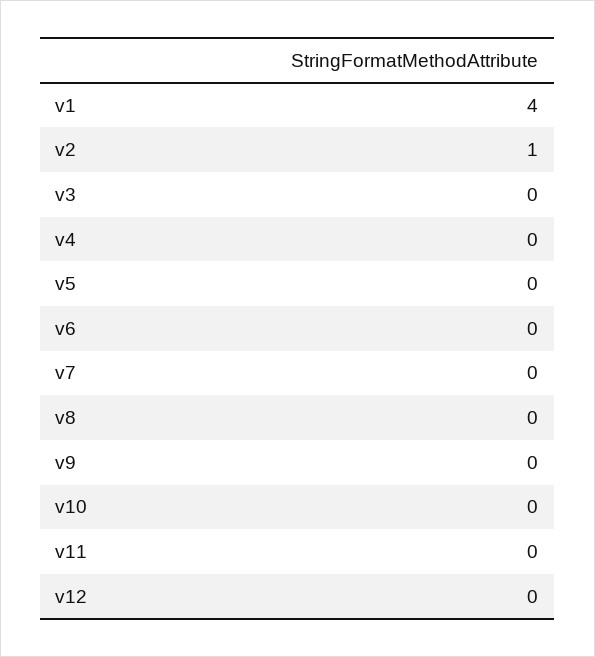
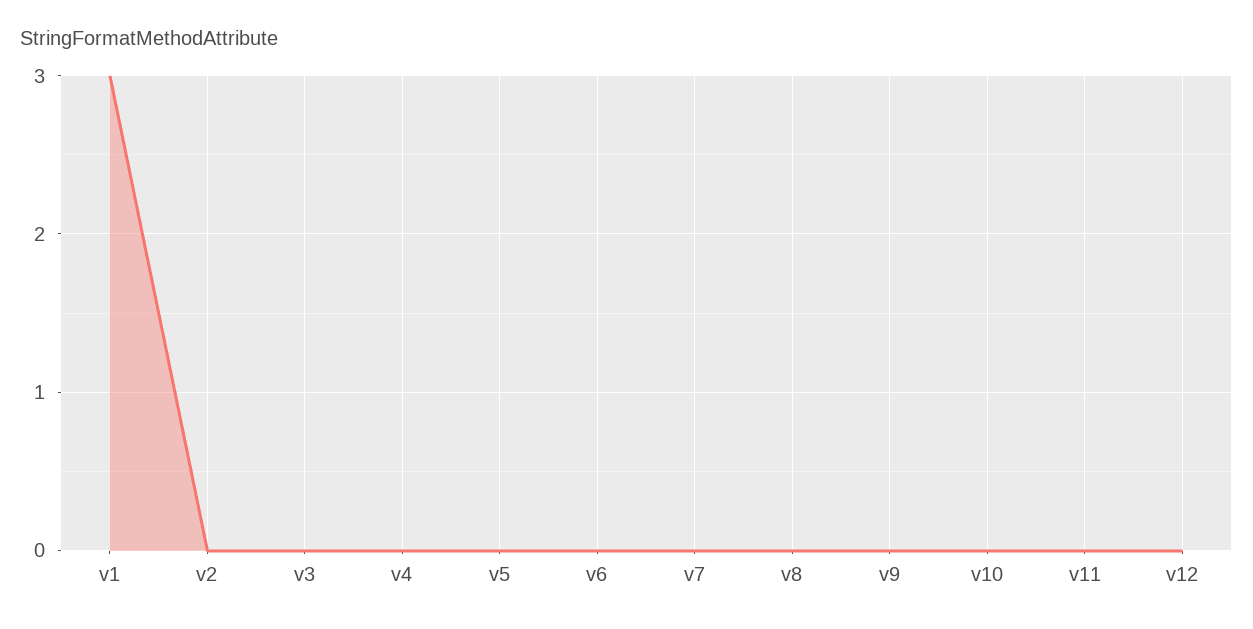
  {
-   "v1": 4,
+   "v1": 3,
-   "v2": 1,
+   "v2": 0,
    "v3": 0,
    "v4": 0,
    "v5": 0,
    "v6": 0,
    "v7": 0,
    "v8": 0,
    "v9": 0,
    "v10": 0,
    "v11": 0,
    "v12": 0
  }

